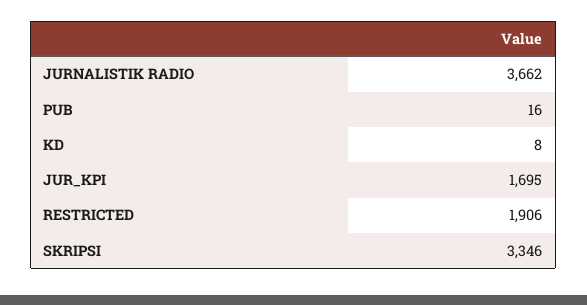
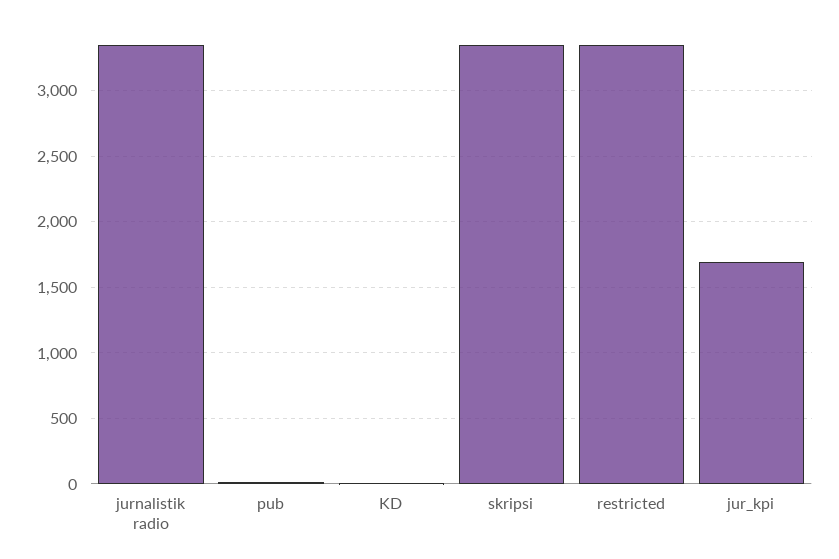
  {
-   "JURNALISTIK RADIO": 3662,
+   "JURNALISTIK RADIO": 3350,
    "PUB": 16,
    "KD": 8,
    "JUR_KPI": 1695,
-   "RESTRICTED": 1906,
+   "RESTRICTED": 3350,
    "SKRIPSI": 3346
  }

